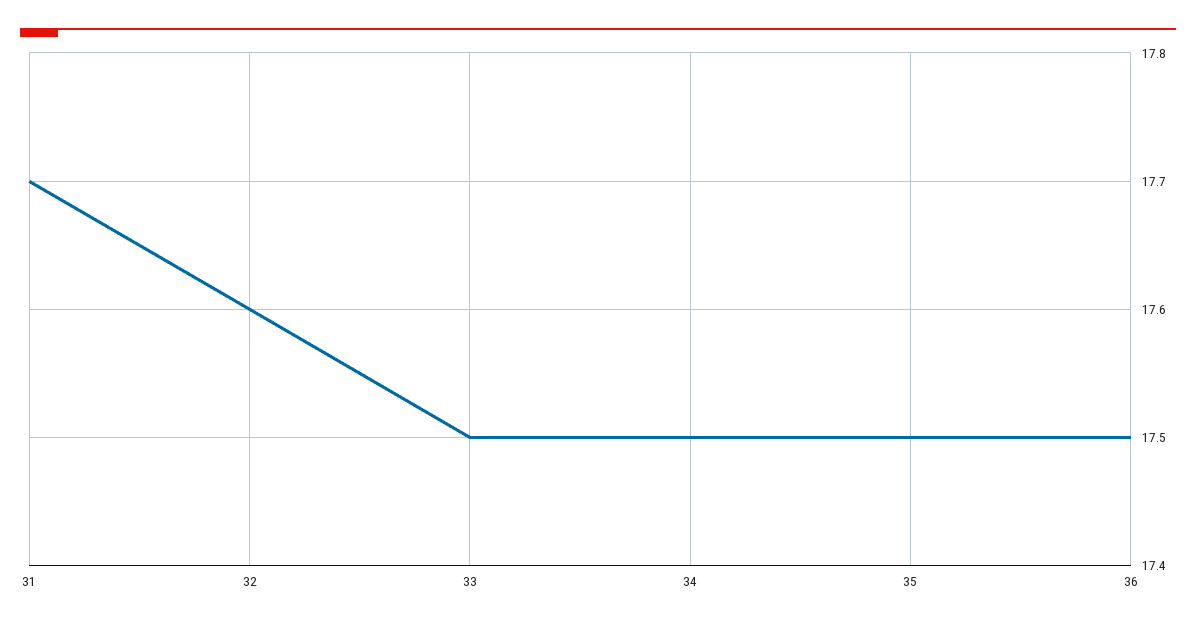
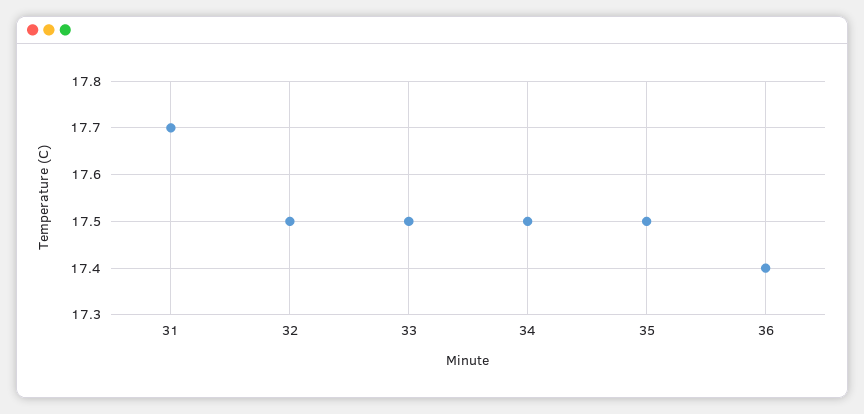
  {
    "31": 17.7,
-   "32": 17.6,
+   "32": 17.5,
    "33": 17.5,
    "34": 17.5,
    "35": 17.5,
-   "36": 17.5
+   "36": 17.4
  }

